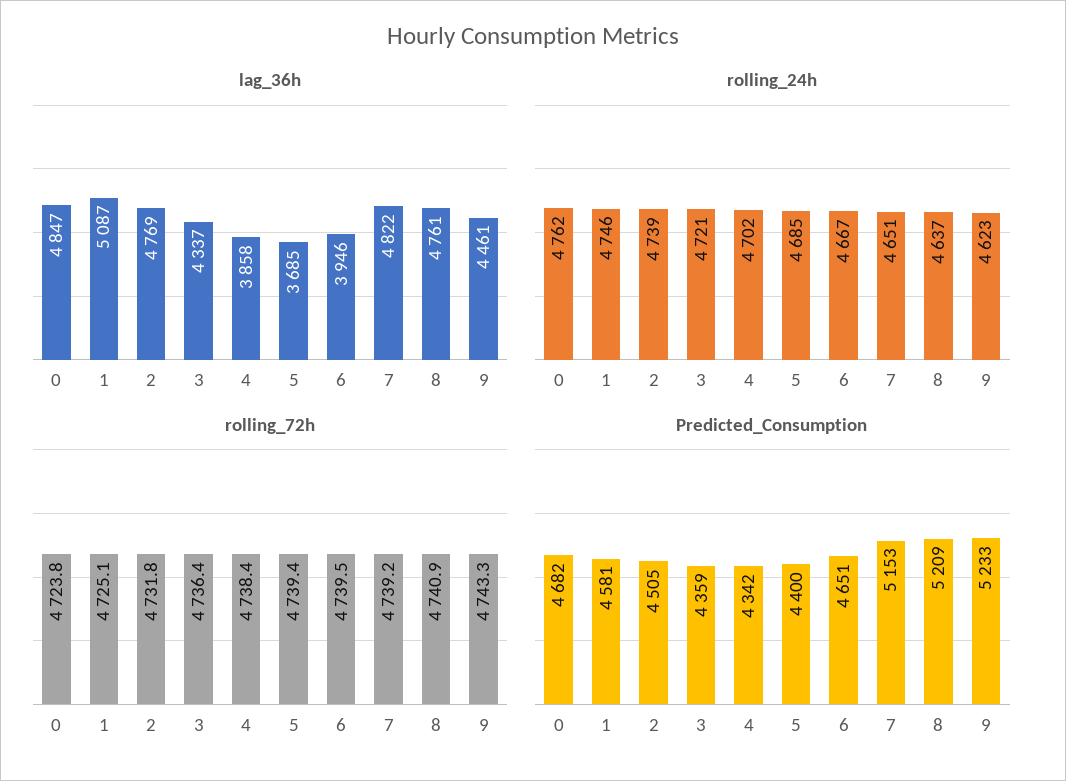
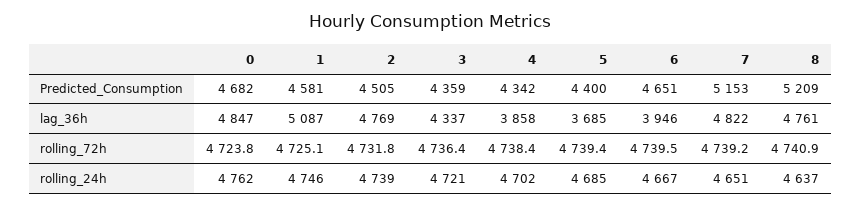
  {
    "lag_36h": {
      "0": 4847,
      "1": 5087,
      "2": 4769,
      "3": 4337,
      "4": 3858,
      "5": 3685,
      "6": 3946,
      "7": 4822,
-     "8": 4761,
+     "8": 4761
-     "9": 4461
    },
    "rolling_24h": {
      "0": 4762,
      "1": 4746,
      "2": 4739,
      "3": 4721,
      "4": 4702,
      "5": 4685,
      "6": 4667,
      "7": 4651,
-     "8": 4637,
+     "8": 4637
-     "9": 4623
    },
    "rolling_72h": {
      "0": 4723.8,
      "1": 4725.1,
      "2": 4731.8,
      "3": 4736.4,
      "4": 4738.4,
      "5": 4739.4,
      "6": 4739.5,
      "7": 4739.2,
-     "8": 4740.9,
+     "8": 4740.9
-     "9": 4743.3
    },
    "Predicted_Consumption": {
      "0": 4682,
      "1": 4581,
      "2": 4505,
      "3": 4359,
      "4": 4342,
      "5": 4400,
      "6": 4651,
      "7": 5153,
-     "8": 5209,
+     "8": 5209
-     "9": 5233
    }
  }

